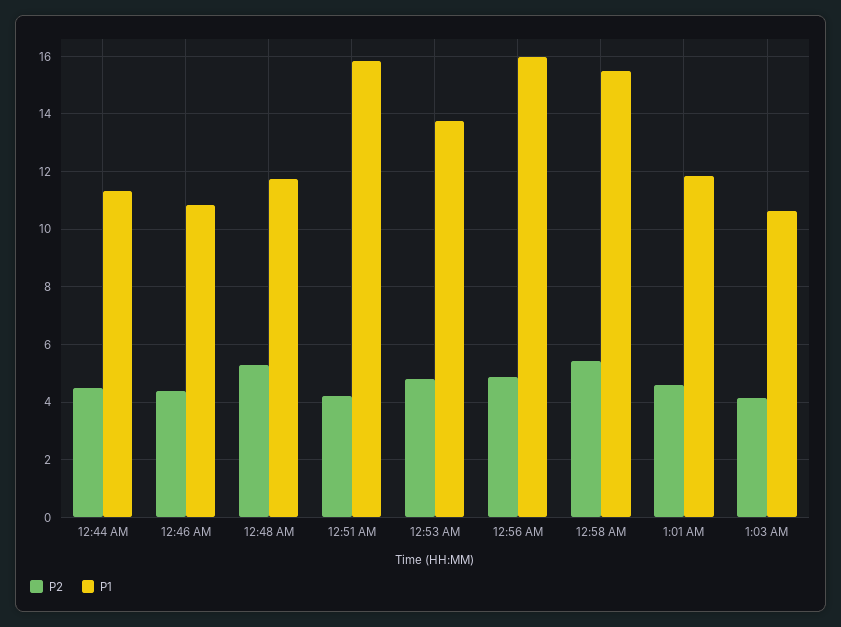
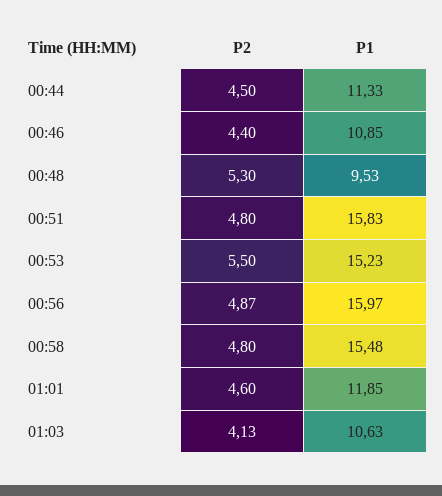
  {
    "P2": {
      "12:44 AM": 4.5,
      "12:46 AM": 4.4,
      "12:48 AM": 5.3,
-     "12:51 AM": 4.25,
+     "12:51 AM": 4.8,
-     "12:53 AM": 4.75,
+     "12:53 AM": 5.5,
      "12:56 AM": 4.87,
-     "12:58 AM": 5.5,
+     "12:58 AM": 4.8,
      "1:01 AM": 4.6,
      "1:03 AM": 4.13
    },
    "P1": {
      "12:44 AM": 11.33,
      "12:46 AM": 10.85,
-     "12:48 AM": 11.75,
+     "12:48 AM": 9.53,
      "12:51 AM": 15.83,
-     "12:53 AM": 13.75,
+     "12:53 AM": 15.23,
      "12:56 AM": 15.97,
      "12:58 AM": 15.48,
      "1:01 AM": 11.85,
      "1:03 AM": 10.63
    }
  }

